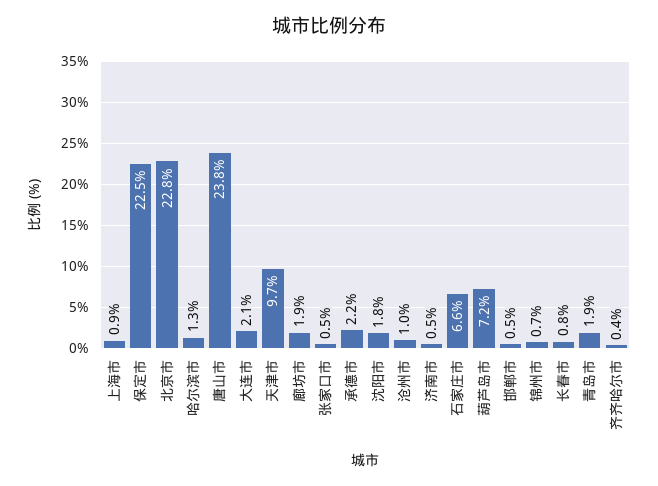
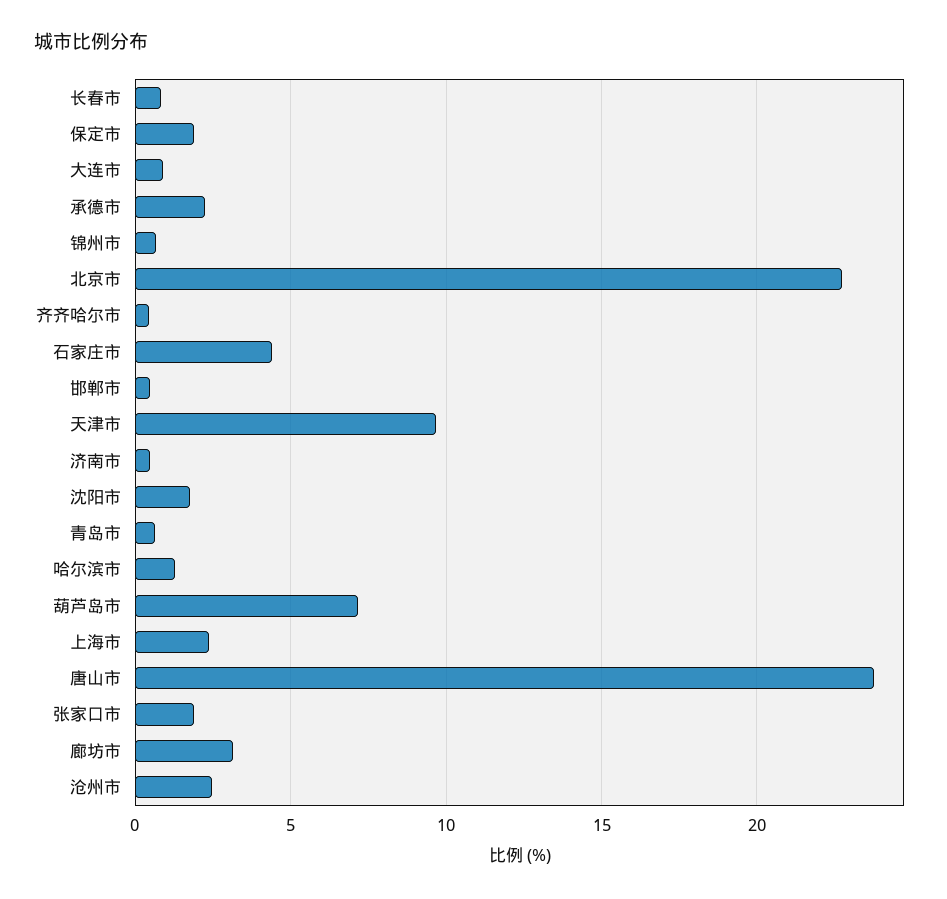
  {
-   "上海市": 0.9,
+   "上海市": 2.5,
-   "保定市": 22.5,
+   "保定市": 2,
    "北京市": 22.8,
    "哈尔滨市": 1.3,
    "唐山市": 23.8,
-   "大连市": 2.1,
+   "大连市": 1,
    "天津市": 9.7,
-   "廊坊市": 1.9,
+   "廊坊市": 3,
-   "张家口市": 0.5,
+   "张家口市": 2,
    "承德市": 2.2,
    "沈阳市": 1.8,
-   "沧州市": 1,
+   "沧州市": 2.5,
    "济南市": 0.5,
-   "石家庄市": 6.6,
+   "石家庄市": 4.5,
    "葫芦岛市": 7.2,
    "邯郸市": 0.5,
    "锦州市": 0.7,
    "长春市": 0.8,
-   "青岛市": 1.9,
+   "青岛市": 0.5,
    "齐齐哈尔市": 0.4
  }

